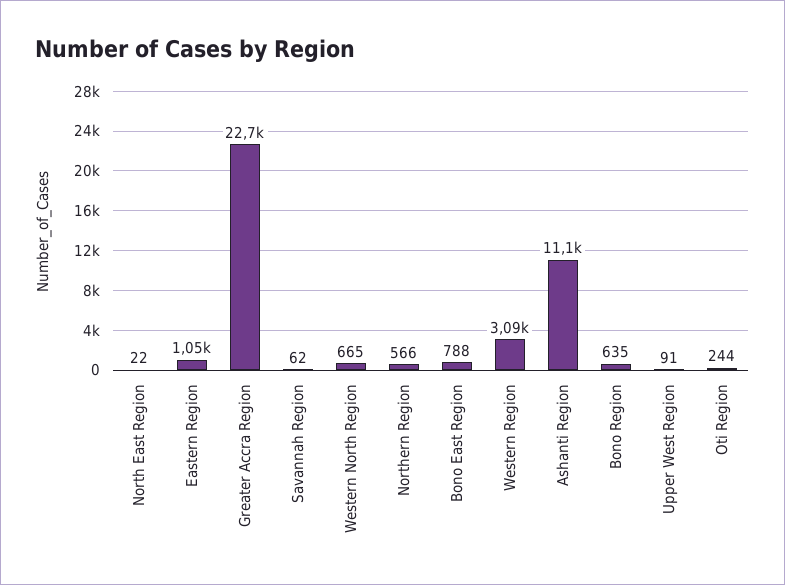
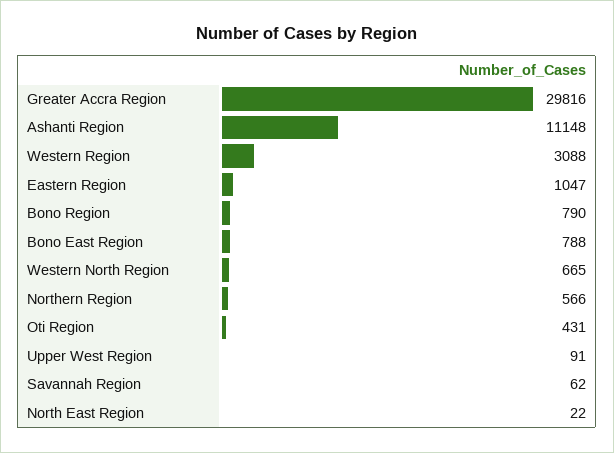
  {
    "North East Region": 22,
    "Eastern Region": 1047,
-   "Greater Accra Region": 22700,
+   "Greater Accra Region": 29816,
    "Savannah Region": 62,
    "Western North Region": 665,
    "Northern Region": 566,
    "Bono East Region": 788,
    "Western Region": 3088,
    "Ashanti Region": 11148,
-   "Bono Region": 635,
+   "Bono Region": 790,
    "Upper West Region": 91,
-   "Oti Region": 244
+   "Oti Region": 431
  }

